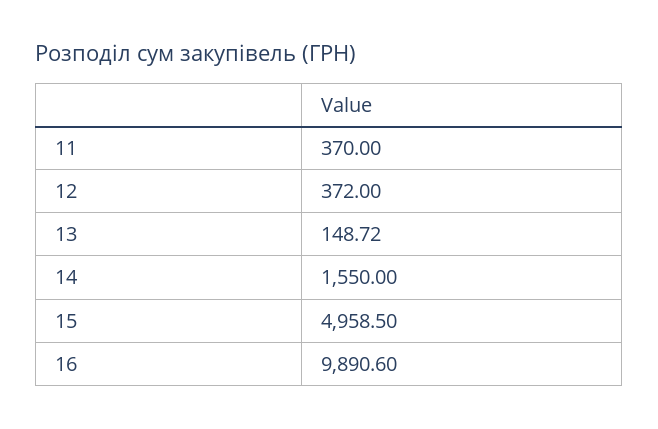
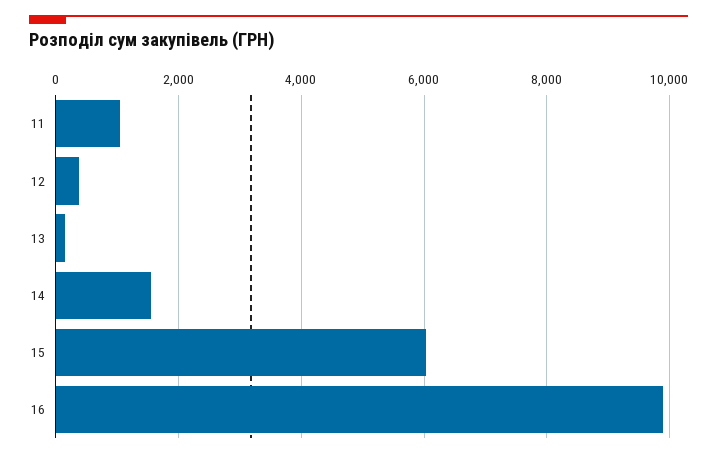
  {
-   "11": 370,
+   "11": 1000,
    "12": 372,
    "13": 148.72,
    "14": 1550,
-   "15": 4958.5,
+   "15": 6000,
    "16": 9890.6
  }

